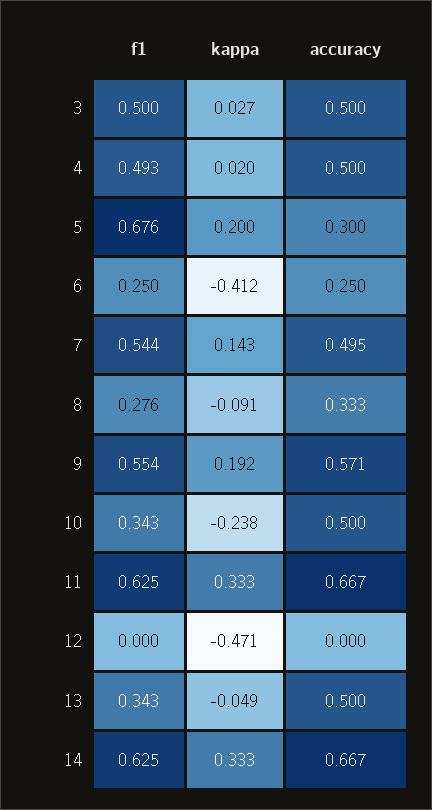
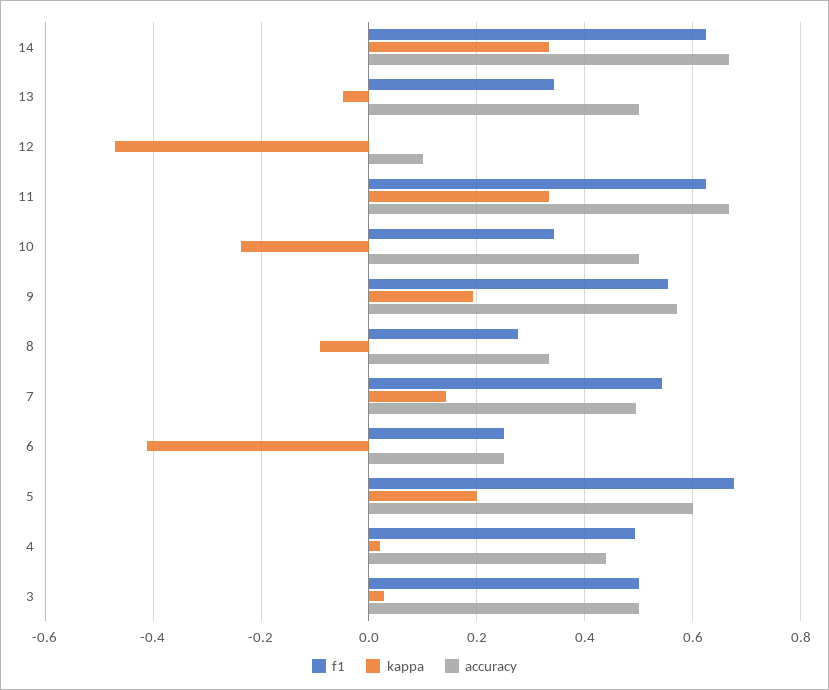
  {
    "f1": {
      "3": 0.5,
      "4": 0.493,
      "5": 0.676,
      "6": 0.25,
      "7": 0.544,
      "8": 0.276,
      "9": 0.554,
      "10": 0.343,
      "11": 0.625,
      "12": 0,
      "13": 0.343,
      "14": 0.625
    },
    "kappa": {
      "3": 0.027,
      "4": 0.02,
      "5": 0.2,
      "6": -0.412,
      "7": 0.143,
      "8": -0.091,
      "9": 0.192,
      "10": -0.238,
      "11": 0.333,
      "12": -0.471,
      "13": -0.049,
      "14": 0.333
    },
    "accuracy": {
      "3": 0.5,
-     "4": 0.5,
+     "4": 0.44,
-     "5": 0.3,
+     "5": 0.6,
      "6": 0.25,
      "7": 0.495,
      "8": 0.333,
      "9": 0.571,
      "10": 0.5,
      "11": 0.667,
-     "12": 0,
+     "12": 0.1,
      "13": 0.5,
      "14": 0.667
    }
  }

